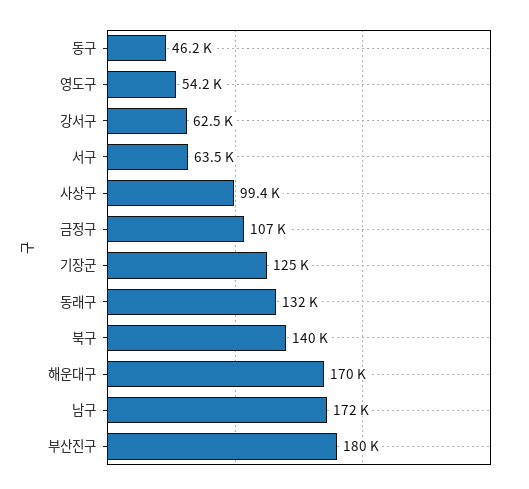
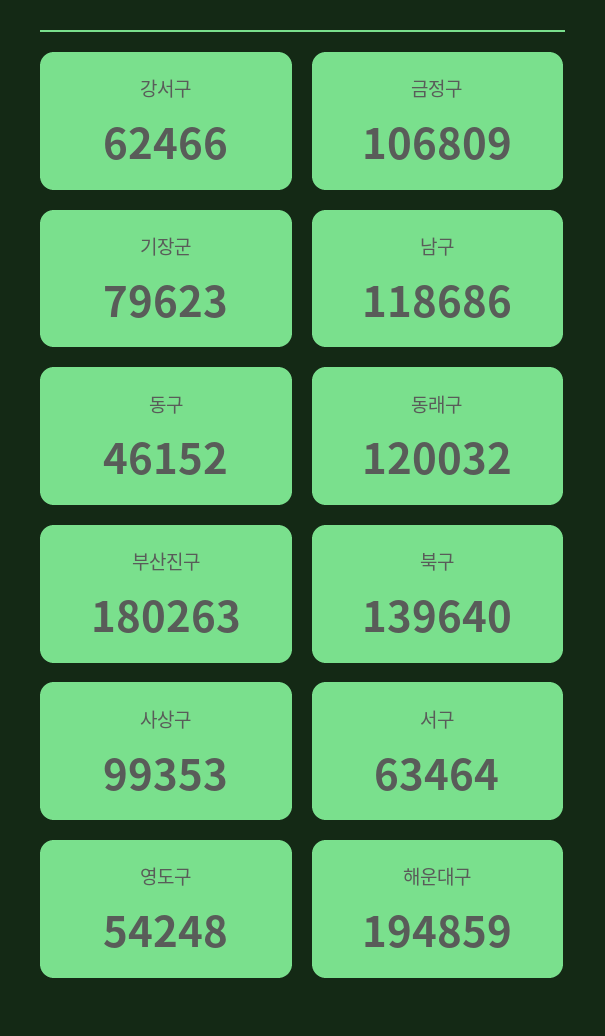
  {
    "동구": 46152,
    "영도구": 54248,
    "강서구": 62466,
    "서구": 63464,
    "사상구": 99353,
    "금정구": 106809,
-   "기장군": 125000,
+   "기장군": 79623,
-   "동래구": 132000,
+   "동래구": 120032,
    "북구": 139640,
-   "해운대구": 170000,
+   "해운대구": 194859,
-   "남구": 172000,
+   "남구": 118686,
    "부산진구": 180263
  }

